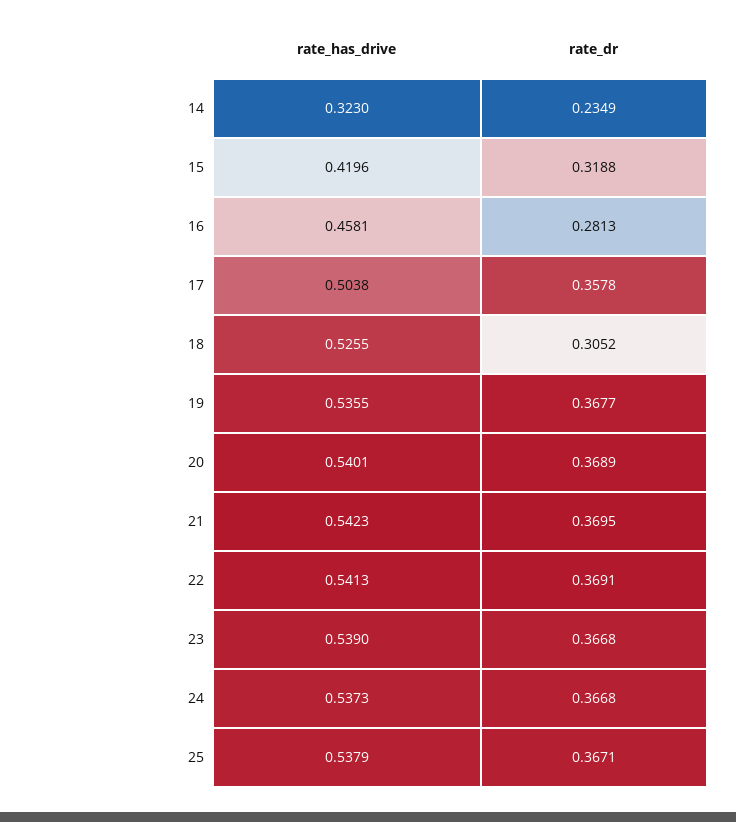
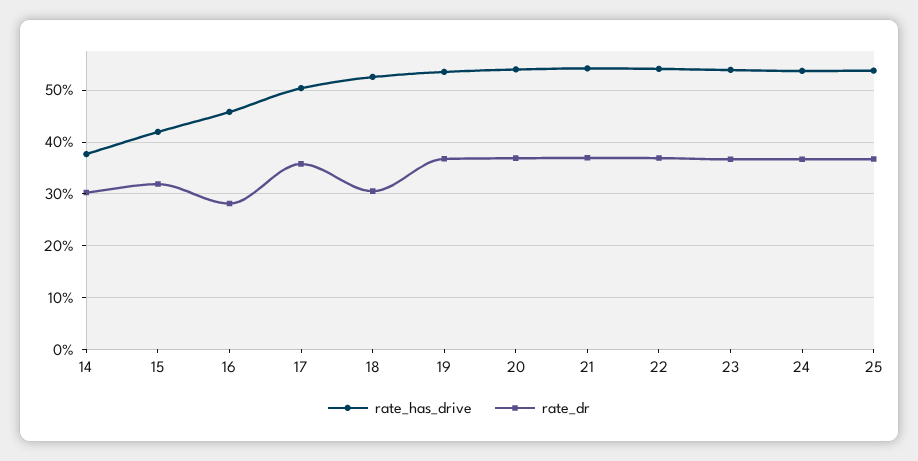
  {
    "rate_has_drive": {
-     "14": 0.323,
+     "14": 0.38,
      "15": 0.4196,
      "16": 0.4581,
      "17": 0.5038,
      "18": 0.5255,
      "19": 0.5355,
      "20": 0.5401,
      "21": 0.5423,
      "22": 0.5413,
      "23": 0.539,
      "24": 0.5373,
      "25": 0.5379
    },
    "rate_dr": {
-     "14": 0.2349,
+     "14": 0.3,
      "15": 0.3188,
      "16": 0.2813,
      "17": 0.3578,
      "18": 0.3052,
      "19": 0.3677,
      "20": 0.3689,
      "21": 0.3695,
      "22": 0.3691,
      "23": 0.3668,
      "24": 0.3668,
      "25": 0.3671
    }
  }

